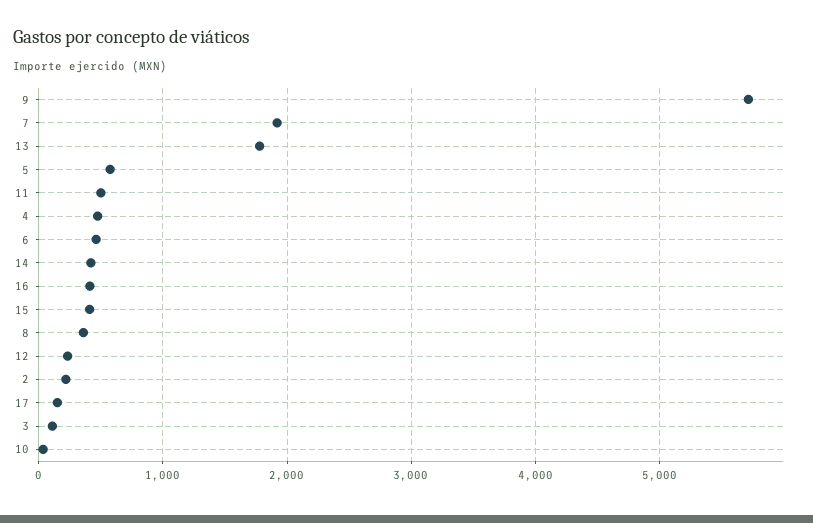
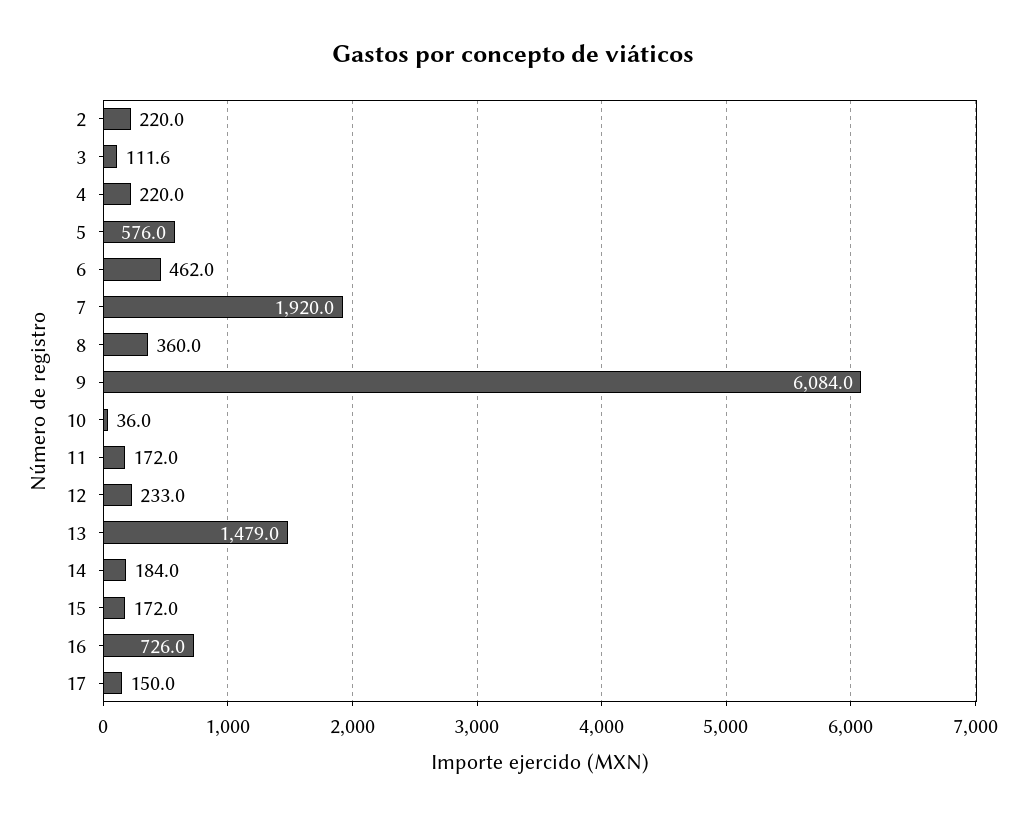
  {
-   "9": 5700,
+   "9": 6084,
    "7": 1920,
-   "13": 1800,
+   "13": 1479,
    "5": 576,
-   "11": 500,
+   "11": 172,
-   "4": 500,
+   "4": 220,
    "6": 462,
-   "14": 400,
+   "14": 184,
-   "16": 400,
+   "16": 726,
-   "15": 400,
+   "15": 172,
    "8": 360,
    "12": 233,
    "2": 220,
    "17": 150,
    "3": 111.6,
    "10": 36
  }

